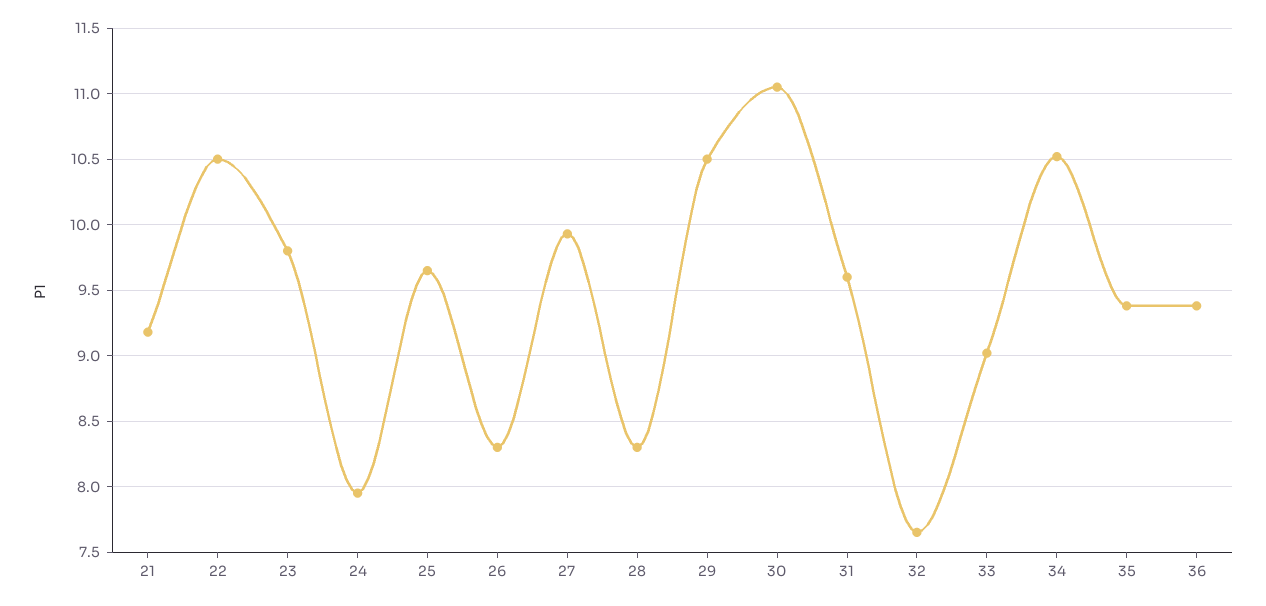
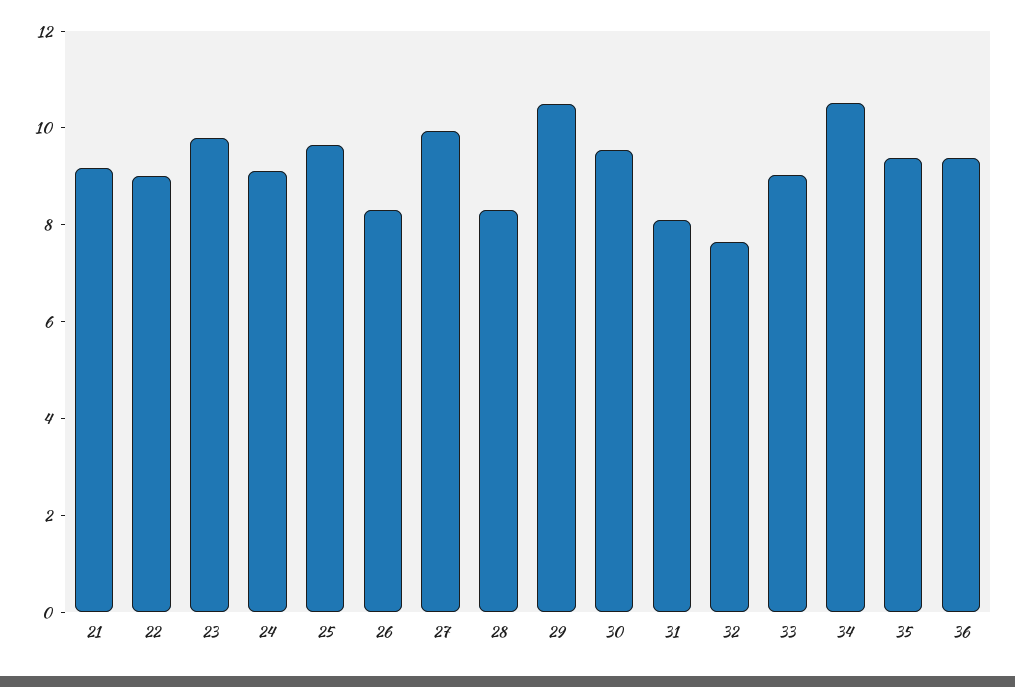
  {
    "21": 9.2,
-   "22": 10.5,
+   "22": 9,
    "23": 9.8,
-   "24": 7.95,
+   "24": 9,
    "25": 9.65,
    "26": 8.3,
    "27": 9.95,
    "28": 8.3,
    "29": 10.5,
-   "30": 11.05,
+   "30": 9.5,
-   "31": 9.6,
+   "31": 8,
    "32": 7.65,
    "33": 9,
    "34": 10.5,
    "35": 9.4,
    "36": 9.4
  }

